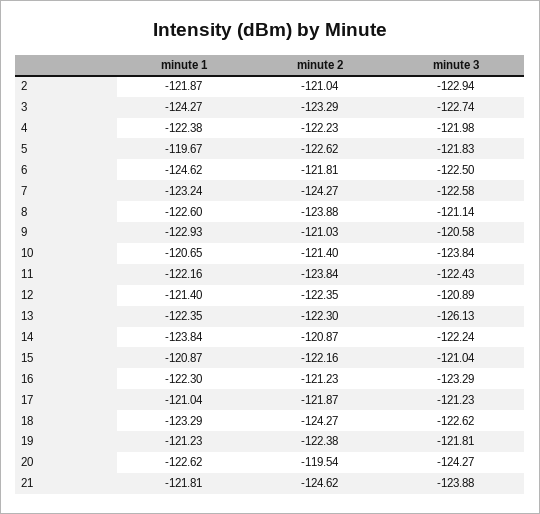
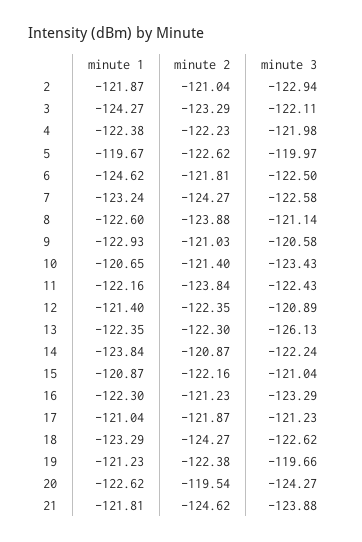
  {
    "minute 1": {
      "2": -121.87,
      "3": -124.27,
      "4": -122.38,
      "5": -119.67,
      "6": -124.62,
      "7": -123.24,
      "8": -122.6,
      "9": -122.93,
      "10": -120.65,
      "11": -122.16,
      "12": -121.4,
      "13": -122.35,
      "14": -123.84,
      "15": -120.87,
      "16": -122.3,
      "17": -121.04,
      "18": -123.29,
      "19": -121.23,
      "20": -122.62,
      "21": -121.81
    },
    "minute 2": {
      "2": -121.04,
      "3": -123.29,
      "4": -122.23,
      "5": -122.62,
      "6": -121.81,
      "7": -124.27,
      "8": -123.88,
      "9": -121.03,
      "10": -121.4,
      "11": -123.84,
      "12": -122.35,
      "13": -122.3,
      "14": -120.87,
      "15": -122.16,
      "16": -121.23,
      "17": -121.87,
      "18": -124.27,
      "19": -122.38,
      "20": -119.54,
      "21": -124.62
    },
    "minute 3": {
      "2": -122.94,
-     "3": -122.74,
+     "3": -122.11,
      "4": -121.98,
-     "5": -121.83,
+     "5": -119.97,
      "6": -122.5,
      "7": -122.58,
      "8": -121.14,
      "9": -120.58,
-     "10": -123.84,
+     "10": -123.43,
      "11": -122.43,
      "12": -120.89,
      "13": -126.13,
      "14": -122.24,
      "15": -121.04,
      "16": -123.29,
      "17": -121.23,
      "18": -122.62,
-     "19": -121.81,
+     "19": -119.66,
      "20": -124.27,
      "21": -123.88
    }
  }

